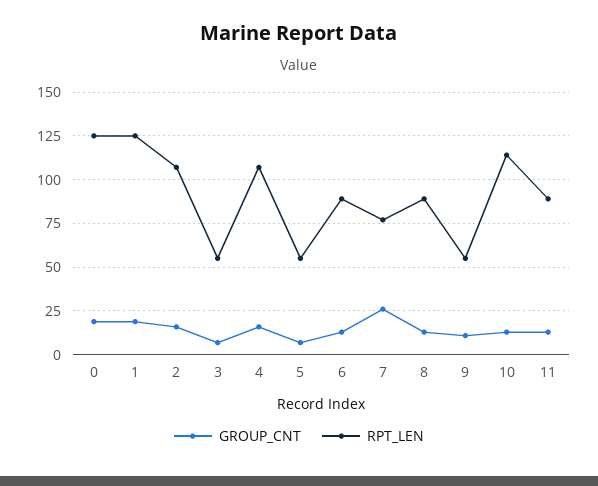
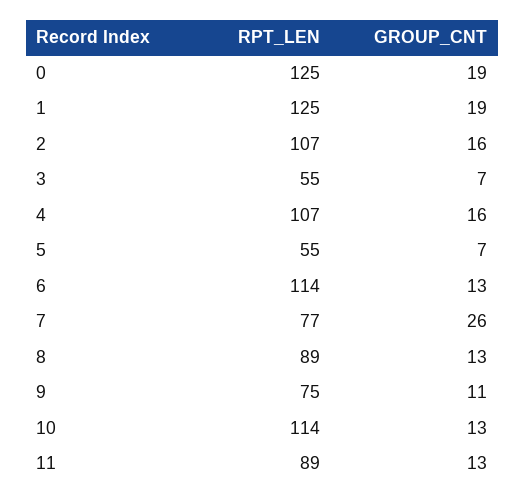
  {
    "GROUP_CNT": {
      "0": 19,
      "1": 19,
      "2": 16,
      "3": 7,
      "4": 16,
      "5": 7,
      "6": 13,
      "7": 26,
      "8": 13,
      "9": 11,
      "10": 13,
      "11": 13
    },
    "RPT_LEN": {
      "0": 125,
      "1": 125,
      "2": 107,
      "3": 55,
      "4": 107,
      "5": 55,
-     "6": 90,
+     "6": 114,
      "7": 77,
      "8": 89,
-     "9": 55,
+     "9": 75,
      "10": 114,
      "11": 89
    }
  }

